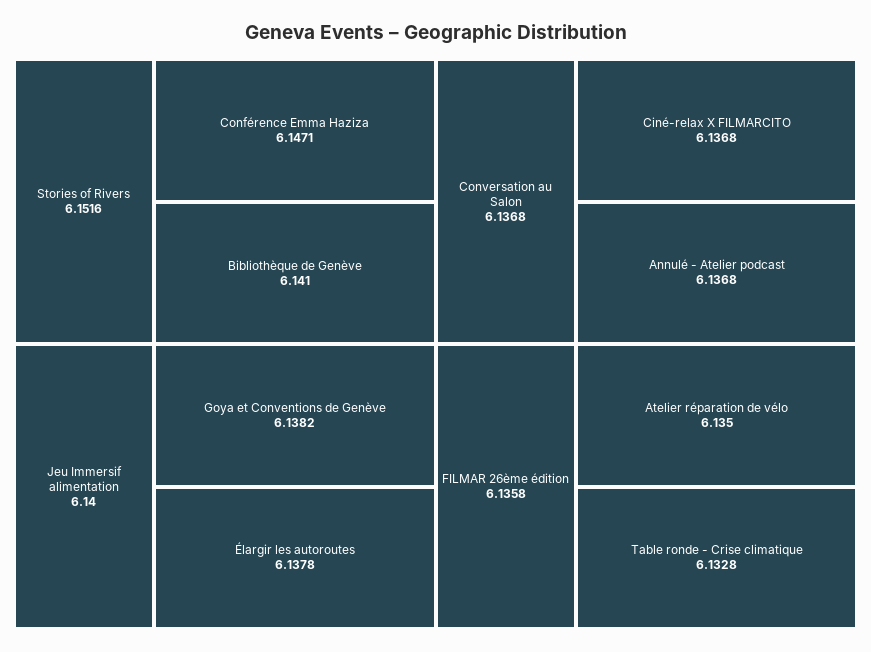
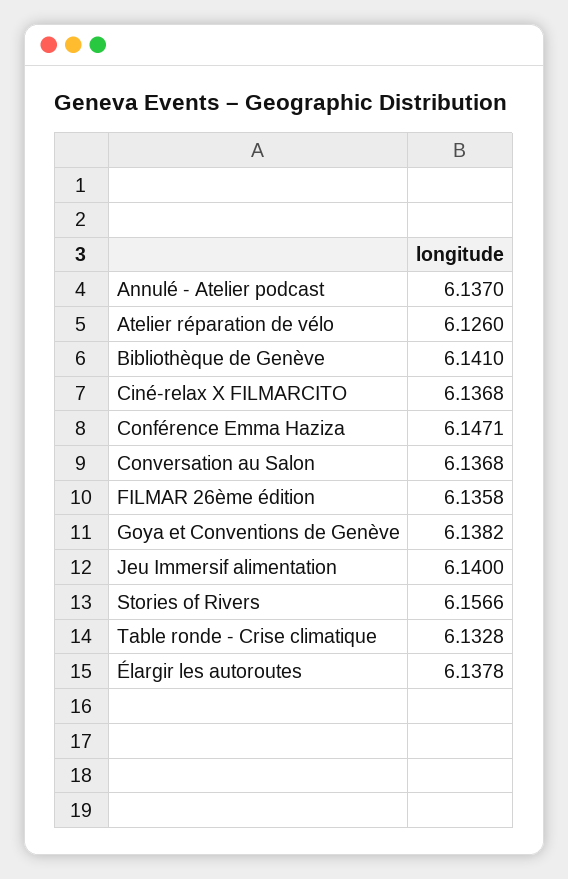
  {
-   "Stories of Rivers": 6.1516,
+   "Stories of Rivers": 6.1566,
    "Conférence Emma Haziza": 6.1471,
    "Bibliothèque de Genève": 6.141,
    "Jeu Immersif alimentation": 6.14,
    "Goya et Conventions de Genève": 6.1382,
    "Élargir les autoroutes": 6.1378,
    "Conversation au Salon": 6.1368,
    "Ciné-relax X FILMARCITO": 6.1368,
-   "Annulé - Atelier podcast": 6.1368,
+   "Annulé - Atelier podcast": 6.137,
    "FILMAR 26ème édition": 6.1358,
-   "Atelier réparation de vélo": 6.135,
+   "Atelier réparation de vélo": 6.126,
    "Table ronde - Crise climatique": 6.1328
  }

